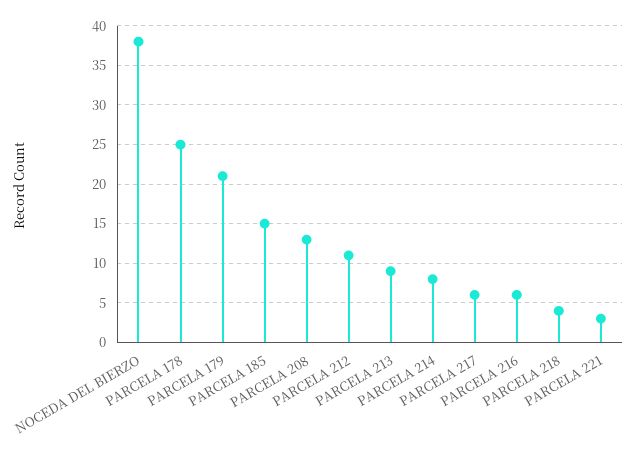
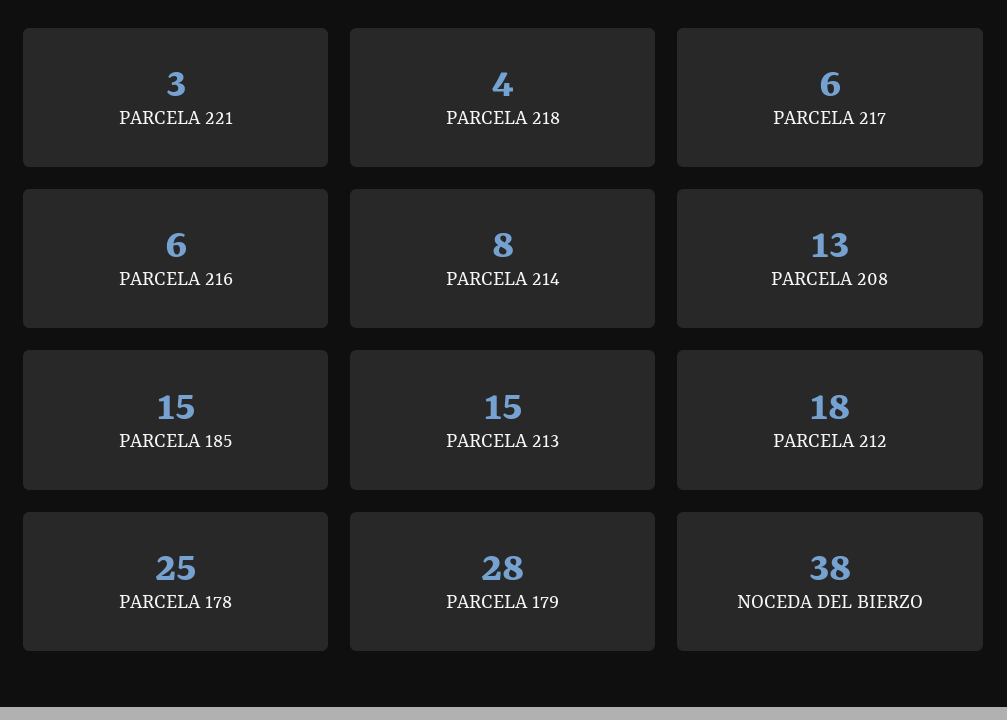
  {
    "NOCEDA DEL BIERZO": 38,
    "PARCELA 178": 25,
-   "PARCELA 179": 21,
+   "PARCELA 179": 28,
    "PARCELA 185": 15,
    "PARCELA 208": 13,
-   "PARCELA 212": 11,
+   "PARCELA 212": 18,
-   "PARCELA 213": 9,
+   "PARCELA 213": 15,
    "PARCELA 214": 8,
    "PARCELA 217": 6,
    "PARCELA 216": 6,
    "PARCELA 218": 4,
    "PARCELA 221": 3
  }

